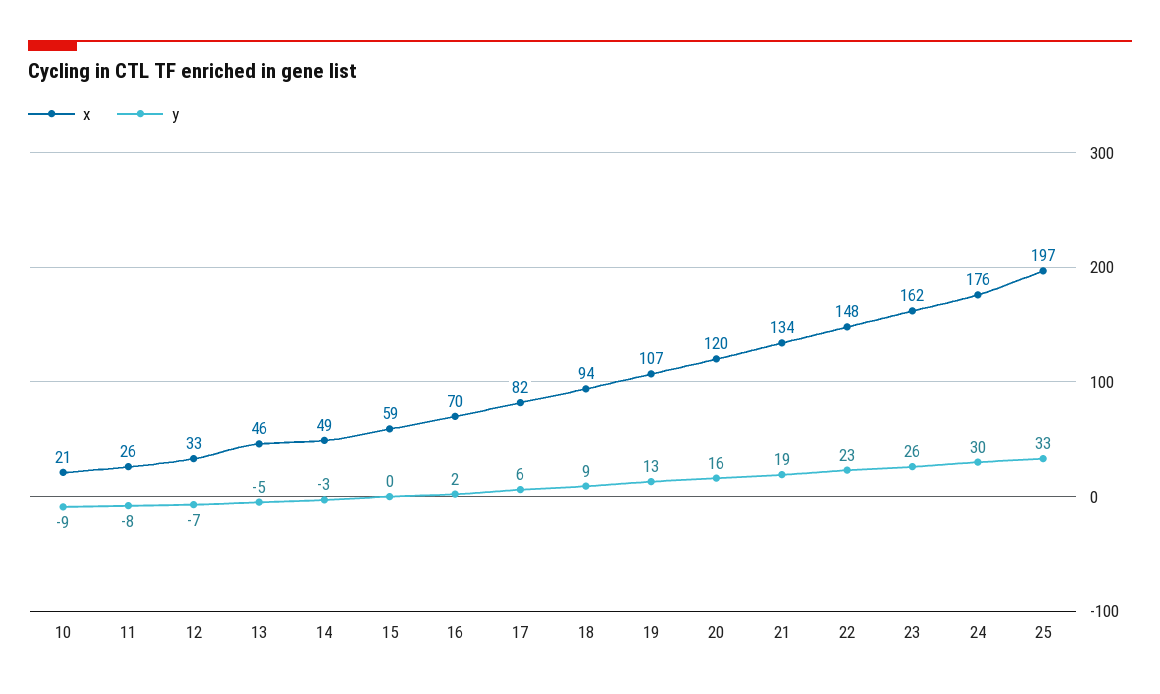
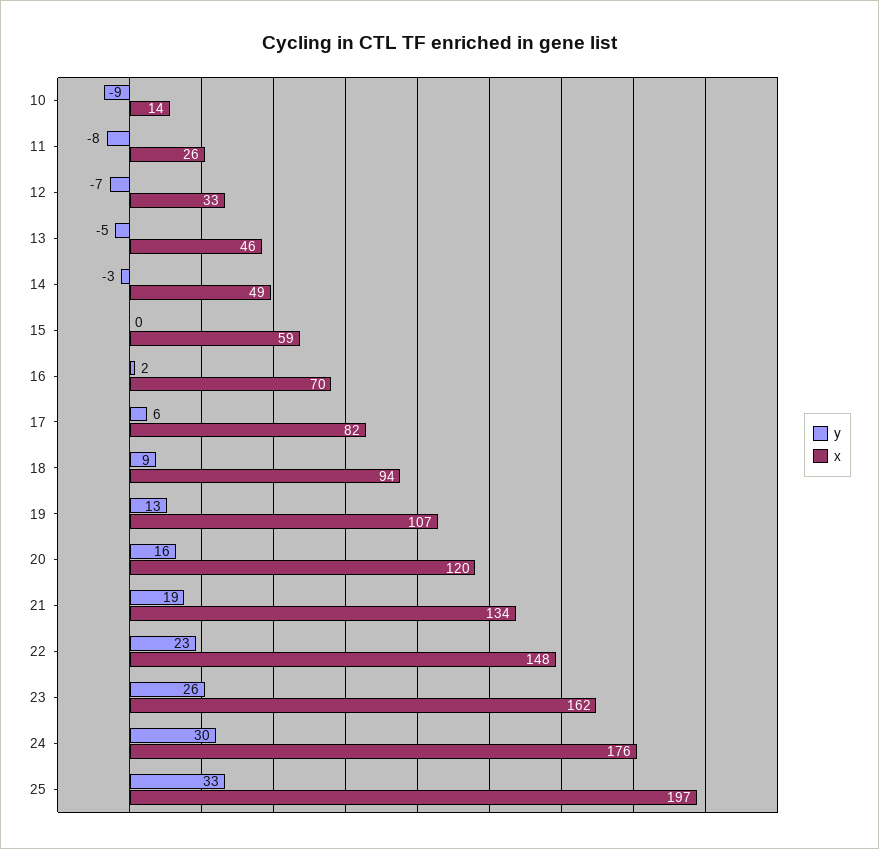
  {
    "x": {
-     "10": 21,
+     "10": 14,
      "11": 26,
      "12": 33,
      "13": 46,
      "14": 49,
      "15": 59,
      "16": 70,
      "17": 82,
      "18": 94,
      "19": 107,
      "20": 120,
      "21": 134,
      "22": 148,
      "23": 162,
      "24": 176,
      "25": 197
    },
    "y": {
      "10": -9,
      "11": -8,
      "12": -7,
      "13": -5,
      "14": -3,
      "15": 0,
      "16": 2,
      "17": 6,
      "18": 9,
      "19": 13,
      "20": 16,
      "21": 19,
      "22": 23,
      "23": 26,
      "24": 30,
      "25": 33
    }
  }

